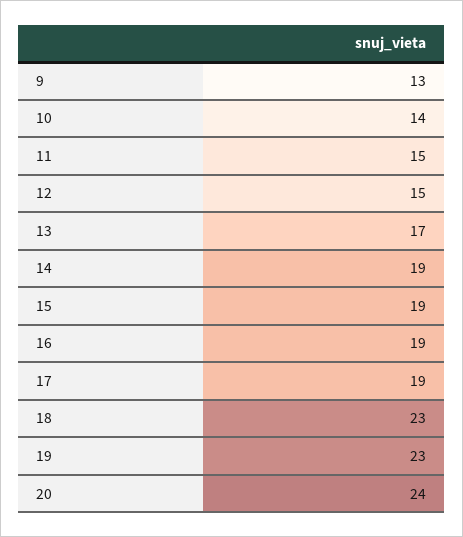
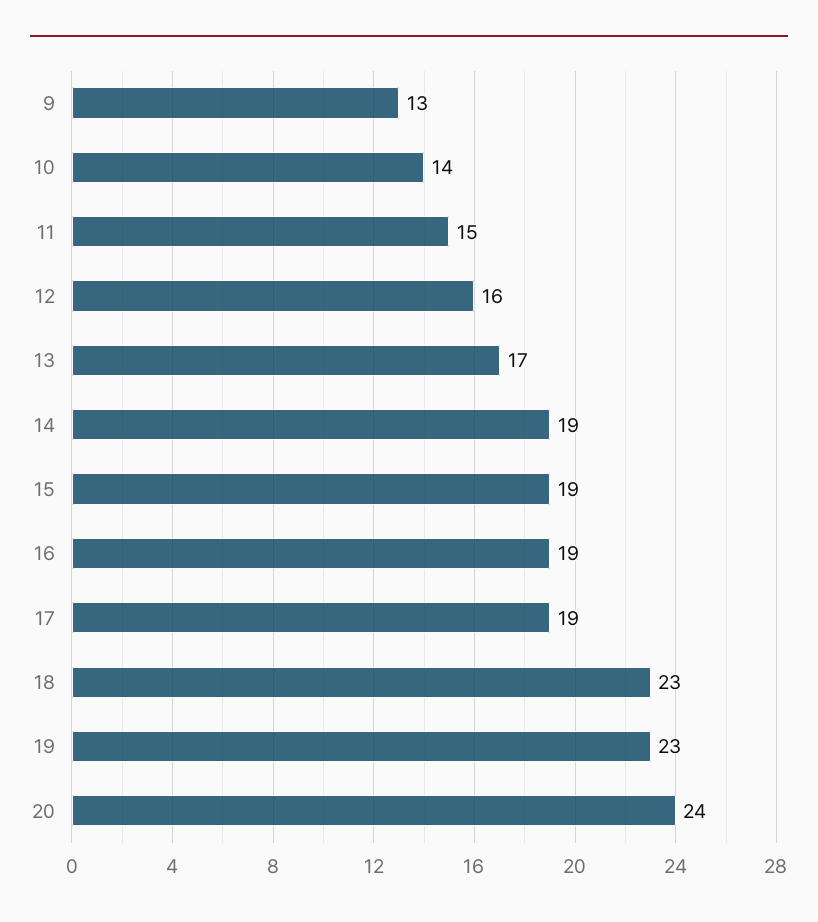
  {
    "9": 13,
    "10": 14,
    "11": 15,
-   "12": 15,
+   "12": 16,
    "13": 17,
    "14": 19,
    "15": 19,
    "16": 19,
    "17": 19,
    "18": 23,
    "19": 23,
    "20": 24
  }

